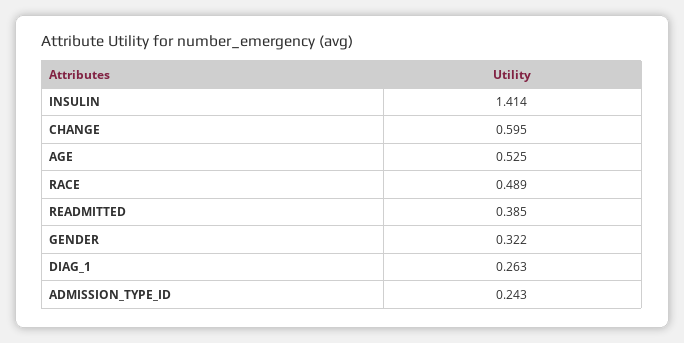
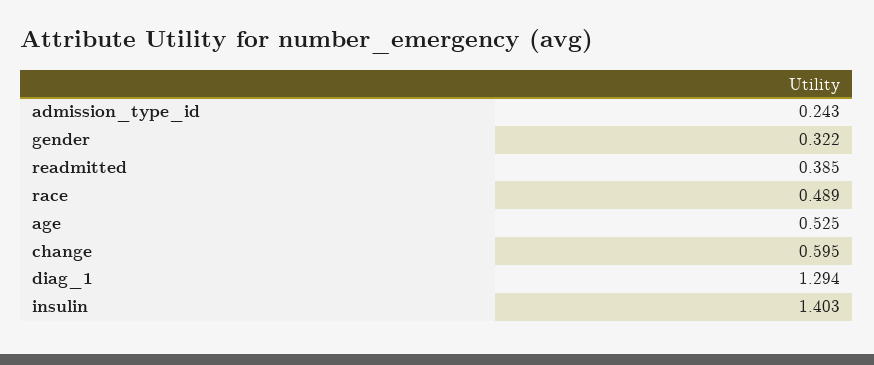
  {
-   "INSULIN": 1.414,
+   "INSULIN": 1.403,
    "CHANGE": 0.595,
    "AGE": 0.525,
    "RACE": 0.489,
    "READMITTED": 0.385,
    "GENDER": 0.322,
-   "DIAG_1": 0.263,
+   "DIAG_1": 1.294,
    "ADMISSION_TYPE_ID": 0.243
  }

